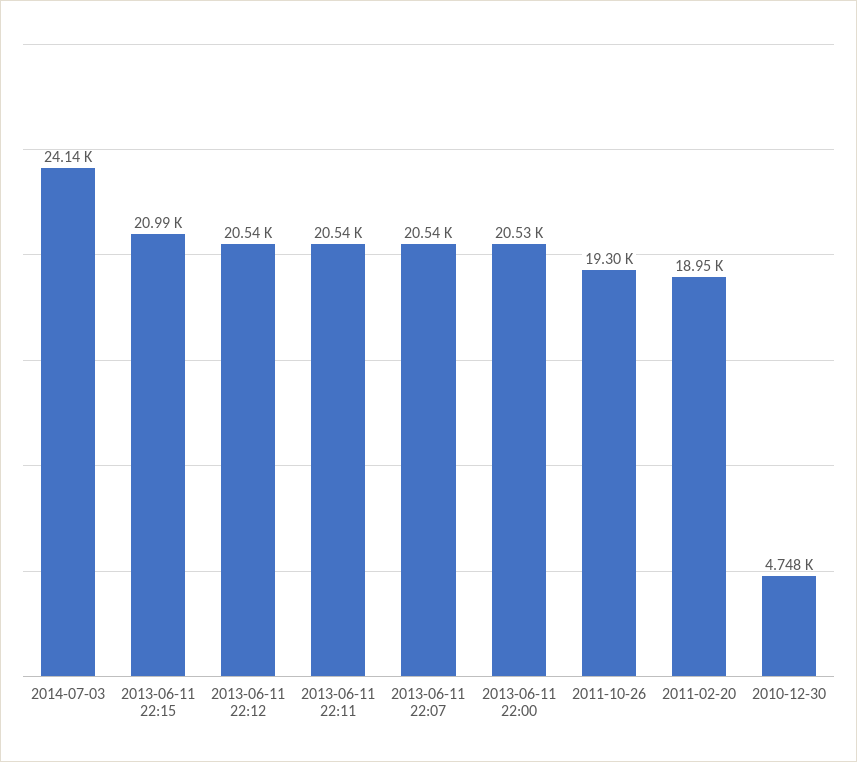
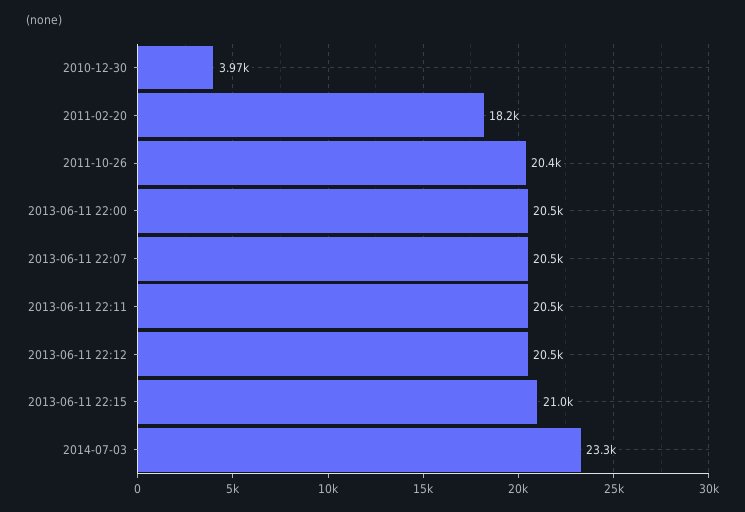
  {
-   "2014-07-03": 24140,
+   "2014-07-03": 23300,
    "2013-06-11 22:15": 20990,
    "2013-06-11 22:12": 20540,
    "2013-06-11 22:11": 20540,
    "2013-06-11 22:07": 20540,
    "2013-06-11 22:00": 20530,
-   "2011-10-26": 19300,
+   "2011-10-26": 20400,
-   "2011-02-20": 18950,
+   "2011-02-20": 18200,
-   "2010-12-30": 4748
+   "2010-12-30": 3970
  }

